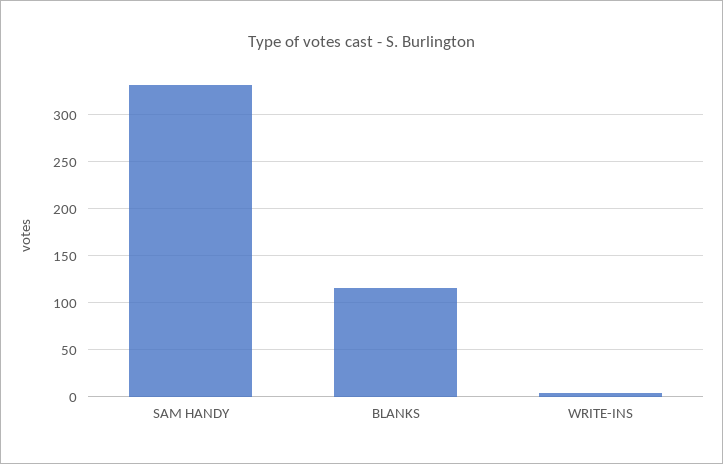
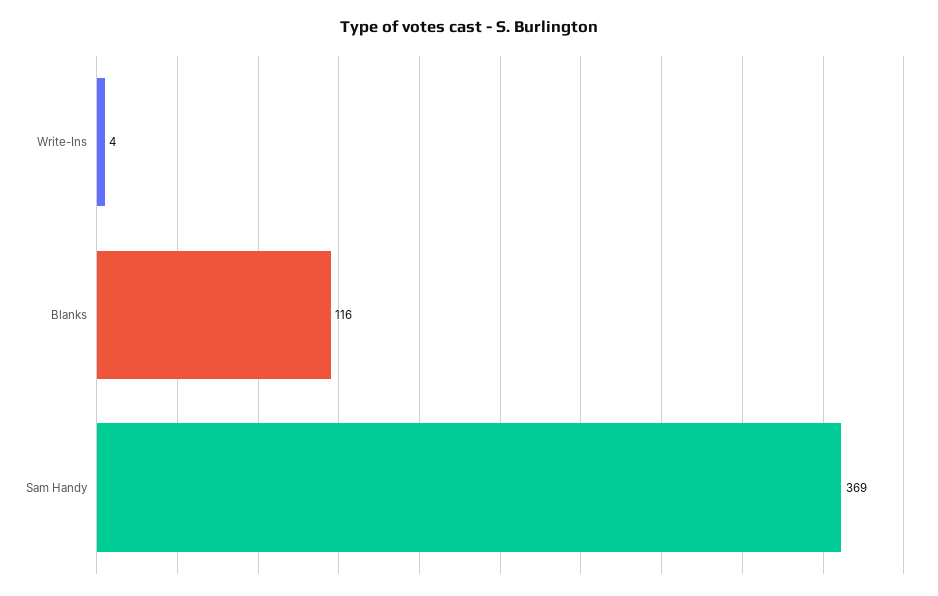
  {
-   "SAM HANDY": 330,
+   "SAM HANDY": 369,
    "BLANKS": 116,
    "WRITE-INS": 4
  }

